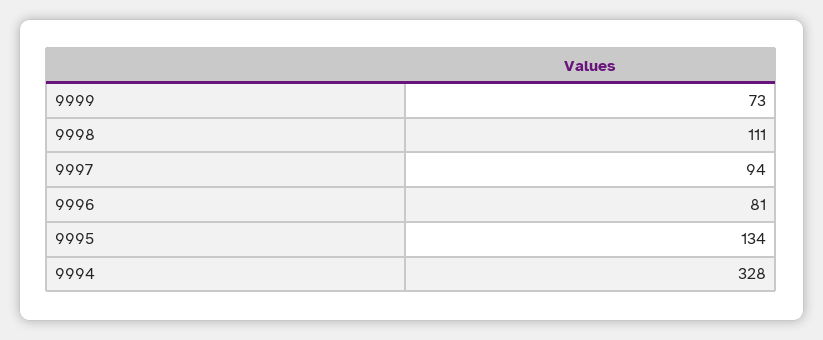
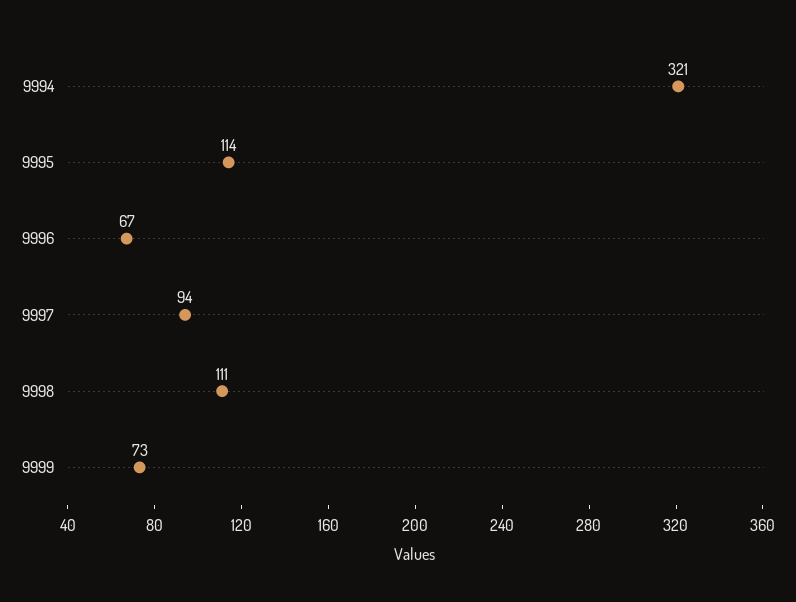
  {
    "9999": 73,
    "9998": 111,
    "9997": 94,
-   "9996": 81,
+   "9996": 67,
-   "9995": 134,
+   "9995": 114,
-   "9994": 328
+   "9994": 321
  }

